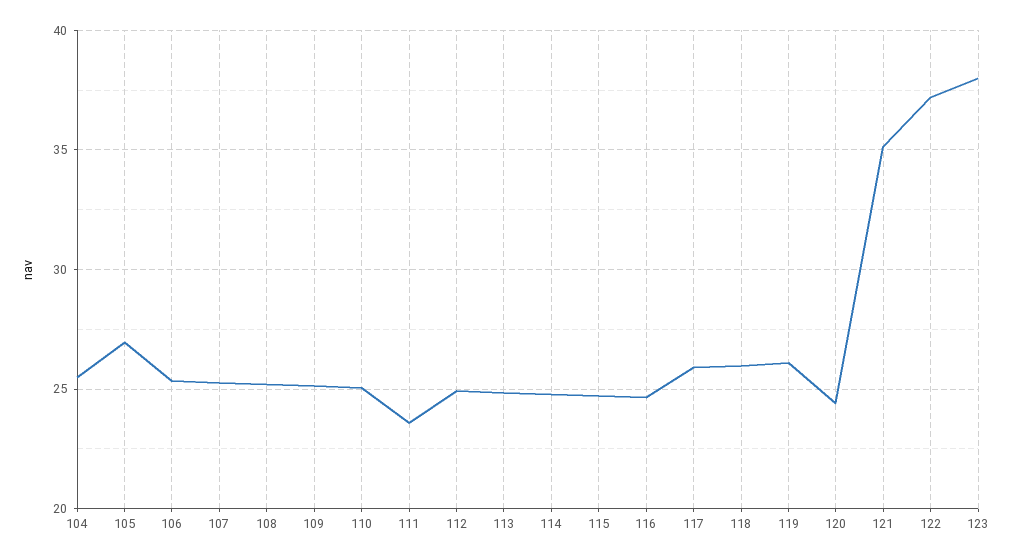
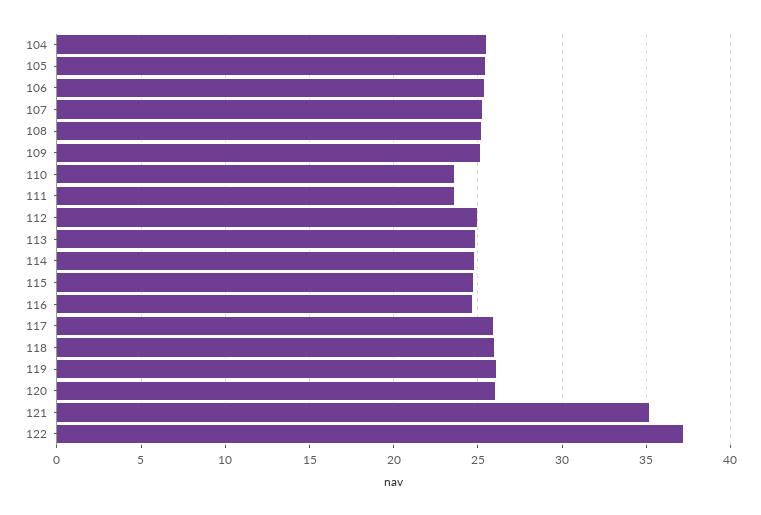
  {
    "104": 25.5,
-   "105": 27,
+   "105": 25.5,
    "106": 25.5,
    "107": 25.5,
    "108": 25,
    "109": 25,
-   "110": 25,
+   "110": 23.5,
    "111": 23.5,
    "112": 25,
    "113": 25,
    "114": 25,
    "115": 24.5,
    "116": 24.5,
    "117": 26,
    "118": 26,
    "119": 26,
-   "120": 24.5,
+   "120": 26,
    "121": 35,
-   "122": 37,
+   "122": 37
-   "123": 38
  }

